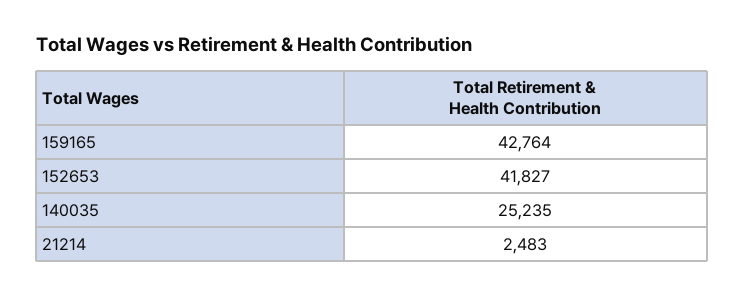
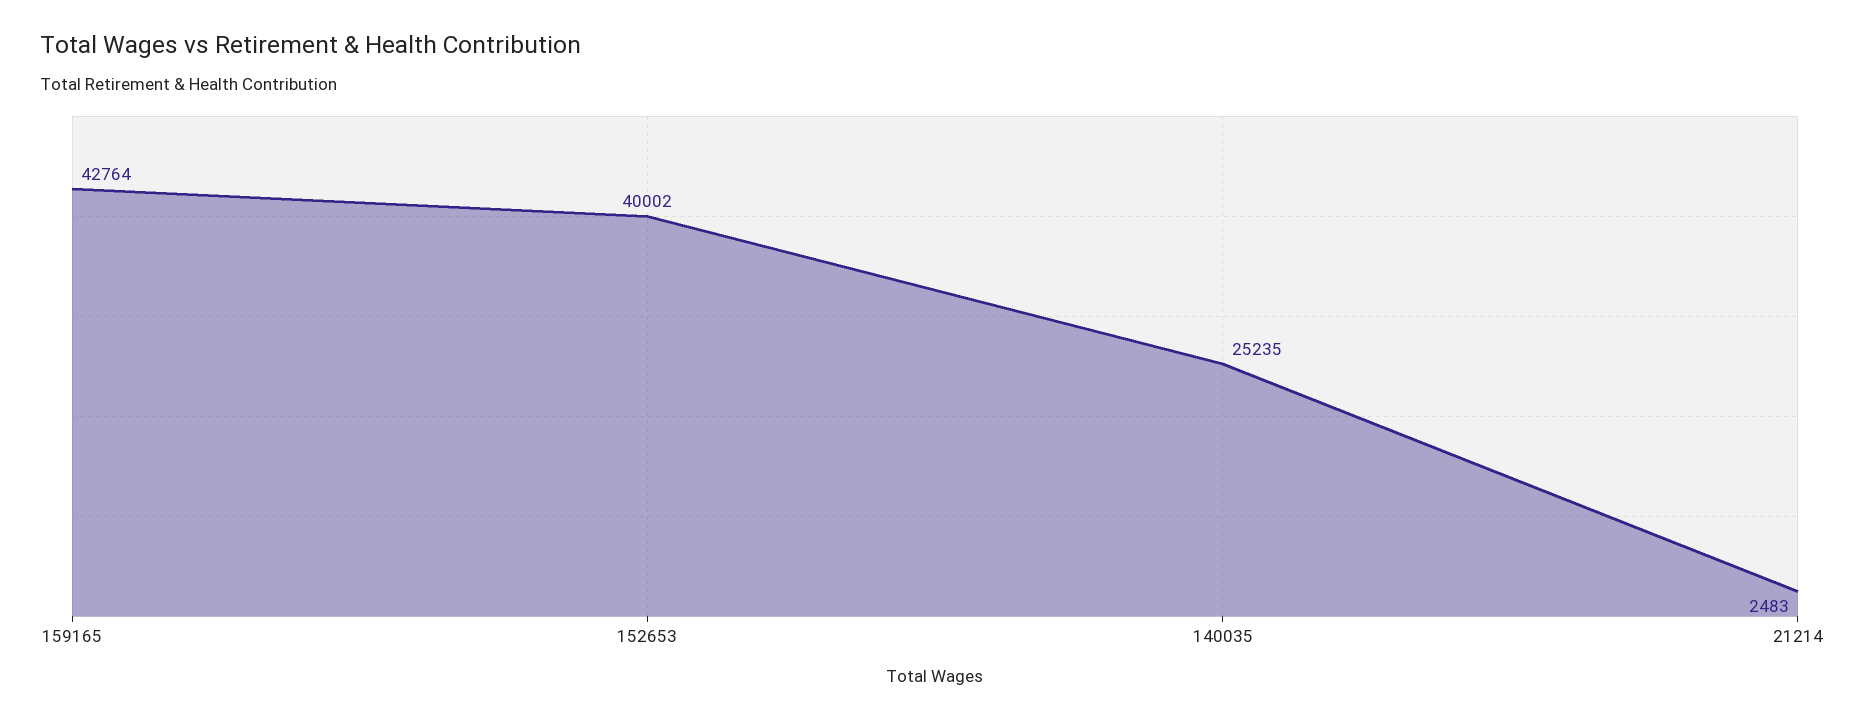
  {
    "159165": 42764,
-   "152653": 41827,
+   "152653": 40002,
    "140035": 25235,
    "21214": 2483
  }

